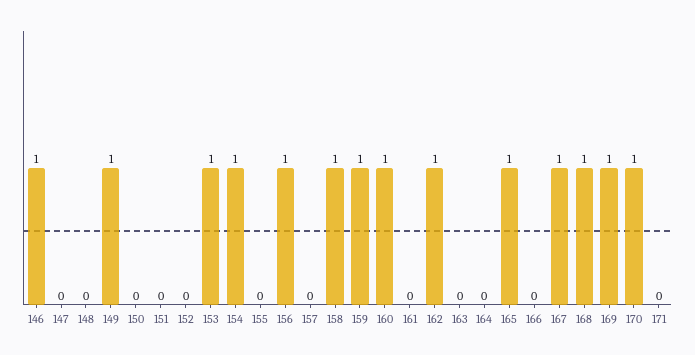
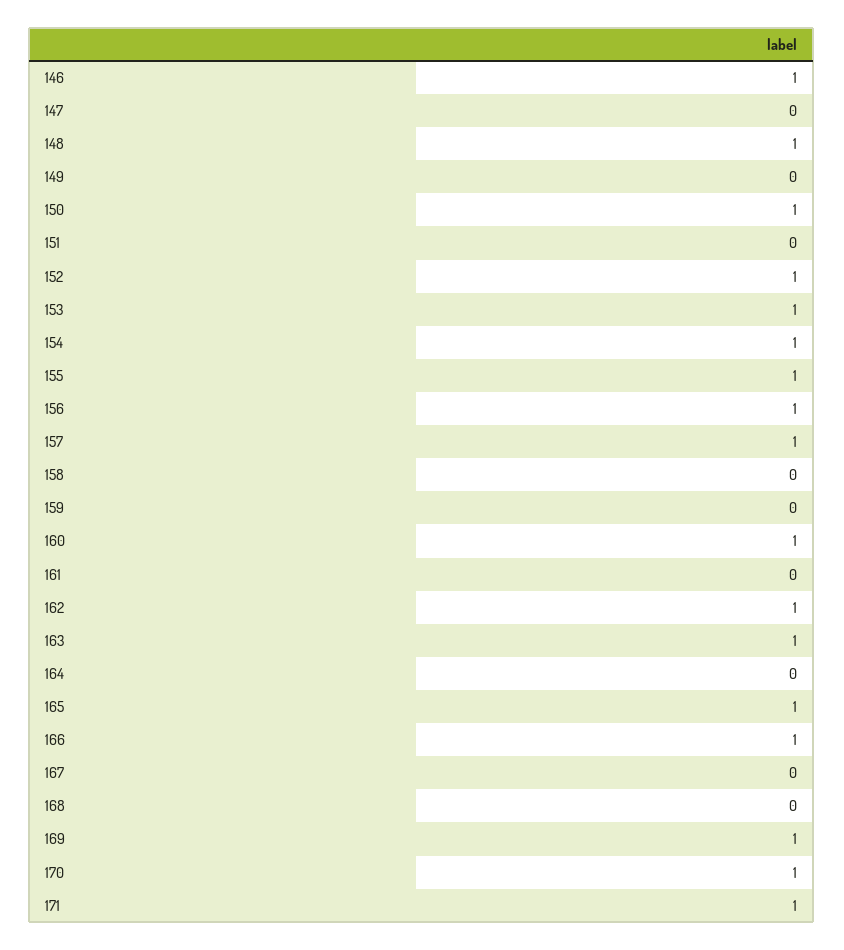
  {
    "146": 1,
    "147": 0,
-   "148": 0,
+   "148": 1,
-   "149": 1,
+   "149": 0,
-   "150": 0,
+   "150": 1,
    "151": 0,
-   "152": 0,
+   "152": 1,
    "153": 1,
    "154": 1,
-   "155": 0,
+   "155": 1,
    "156": 1,
-   "157": 0,
+   "157": 1,
-   "158": 1,
+   "158": 0,
-   "159": 1,
+   "159": 0,
    "160": 1,
    "161": 0,
    "162": 1,
-   "163": 0,
+   "163": 1,
    "164": 0,
    "165": 1,
-   "166": 0,
+   "166": 1,
-   "167": 1,
+   "167": 0,
-   "168": 1,
+   "168": 0,
    "169": 1,
    "170": 1,
-   "171": 0
+   "171": 1
  }

